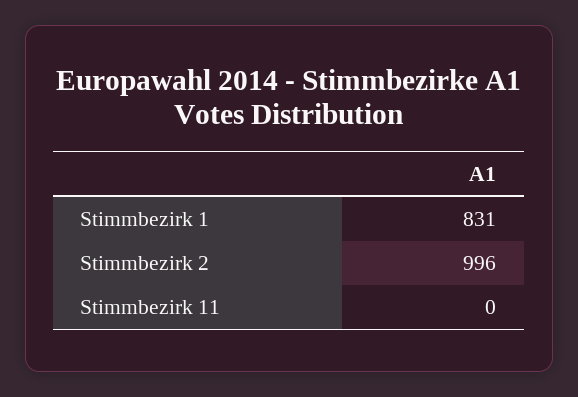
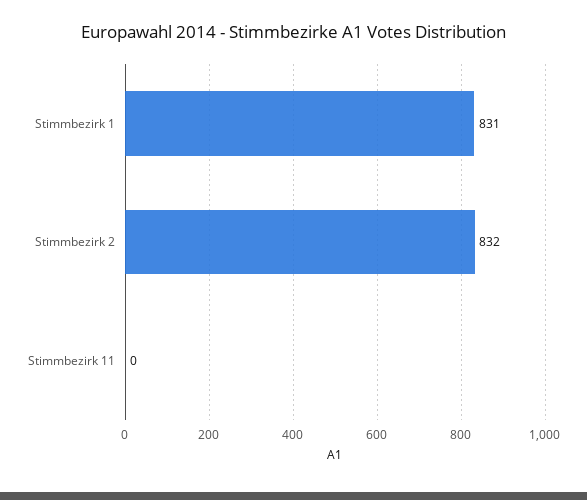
  {
    "Stimmbezirk 1": 831,
-   "Stimmbezirk 2": 996,
+   "Stimmbezirk 2": 832,
    "Stimmbezirk 11": 0
  }

